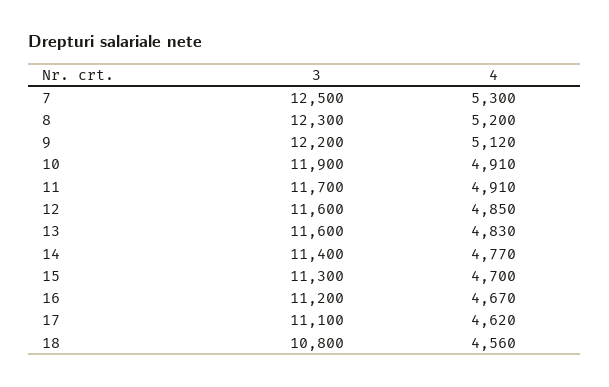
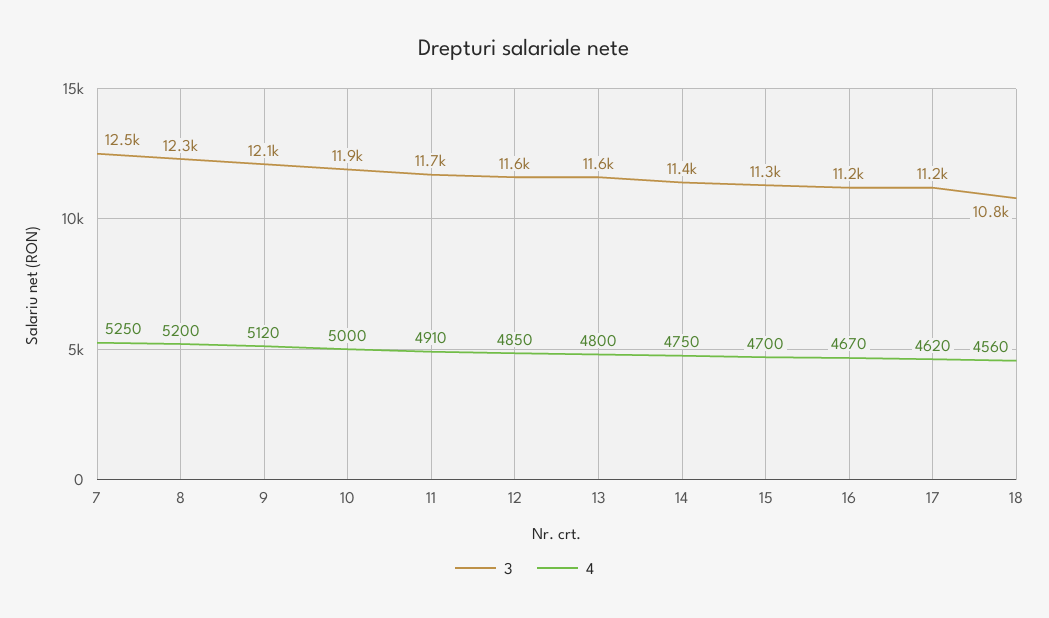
  {
    "3": {
      "7": 12500,
      "8": 12300,
-     "9": 12200,
+     "9": 12100,
      "10": 11900,
      "11": 11700,
      "12": 11600,
      "13": 11600,
      "14": 11400,
      "15": 11300,
      "16": 11200,
-     "17": 11100,
+     "17": 11200,
      "18": 10800
    },
    "4": {
-     "7": 5300,
+     "7": 5250,
      "8": 5200,
      "9": 5120,
-     "10": 4910,
+     "10": 5000,
      "11": 4910,
      "12": 4850,
-     "13": 4830,
+     "13": 4800,
-     "14": 4770,
+     "14": 4750,
      "15": 4700,
      "16": 4670,
      "17": 4620,
      "18": 4560
    }
  }

